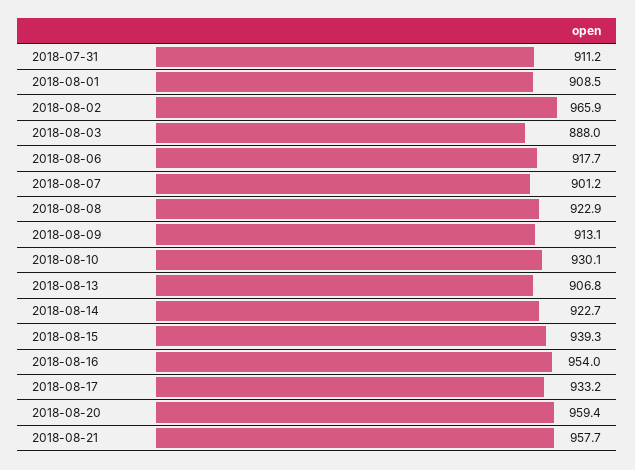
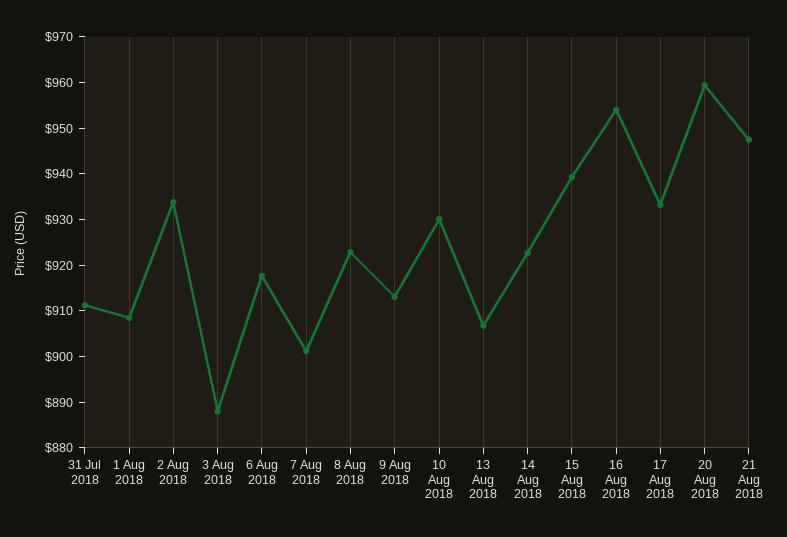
  {
    "2018-07-31": 911.2,
    "2018-08-01": 908.5,
-   "2018-08-02": 965.9,
+   "2018-08-02": 934,
    "2018-08-03": 888,
    "2018-08-06": 917.7,
    "2018-08-07": 901.2,
    "2018-08-08": 922.9,
    "2018-08-09": 913.1,
    "2018-08-10": 930.1,
    "2018-08-13": 906.8,
    "2018-08-14": 922.7,
    "2018-08-15": 939.3,
    "2018-08-16": 954,
    "2018-08-17": 933.2,
    "2018-08-20": 959.4,
-   "2018-08-21": 957.7
+   "2018-08-21": 948
  }

